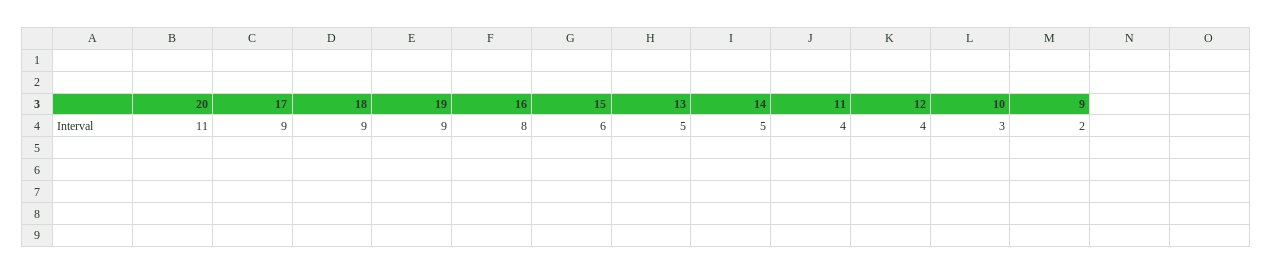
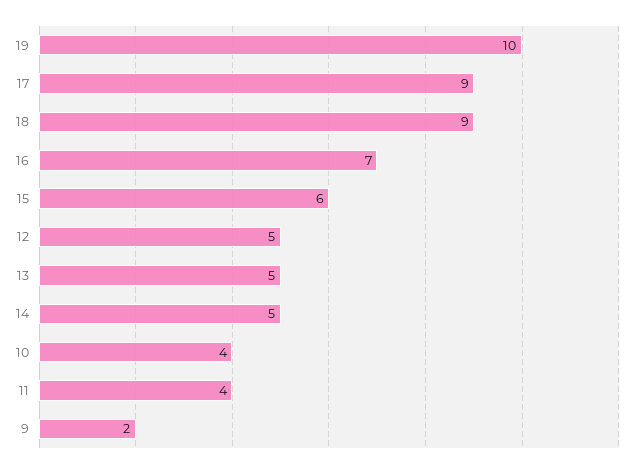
  {
-   "20": 11,
    "17": 9,
    "18": 9,
-   "19": 9,
+   "19": 10,
-   "16": 8,
+   "16": 7,
    "15": 6,
    "13": 5,
    "14": 5,
    "11": 4,
-   "12": 4,
+   "12": 5,
-   "10": 3,
+   "10": 4,
    "9": 2
  }

